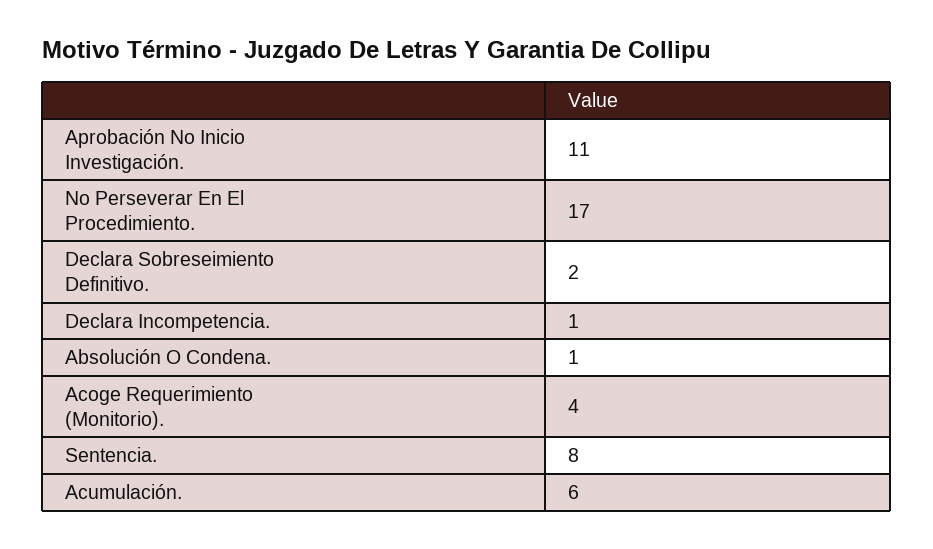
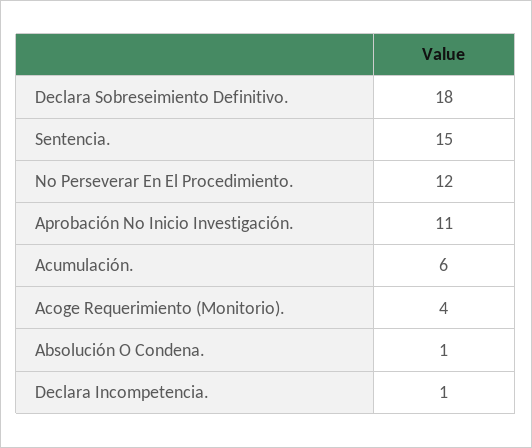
  {
    "Aprobación No Inicio Investigación.": 11,
-   "No Perseverar En El Procedimiento.": 17,
+   "No Perseverar En El Procedimiento.": 12,
-   "Declara Sobreseimiento Definitivo.": 2,
+   "Declara Sobreseimiento Definitivo.": 18,
    "Declara Incompetencia.": 1,
    "Absolución O Condena.": 1,
    "Acoge Requerimiento (Monitorio).": 4,
-   "Sentencia.": 8,
+   "Sentencia.": 15,
    "Acumulación.": 6
  }

